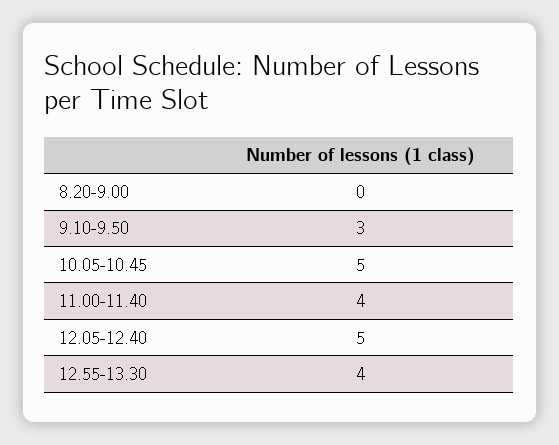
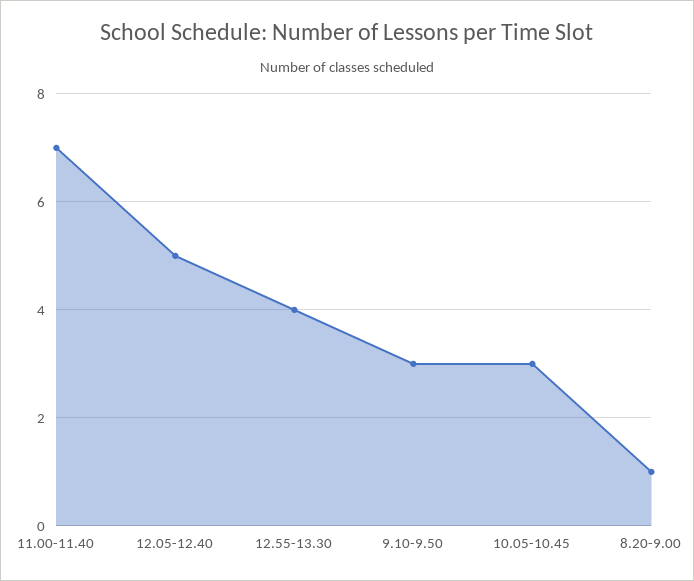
  {
-   "8.20-9.00": 0,
+   "8.20-9.00": 1,
    "9.10-9.50": 3,
-   "10.05-10.45": 5,
+   "10.05-10.45": 3,
-   "11.00-11.40": 4,
+   "11.00-11.40": 7,
    "12.05-12.40": 5,
    "12.55-13.30": 4
  }

